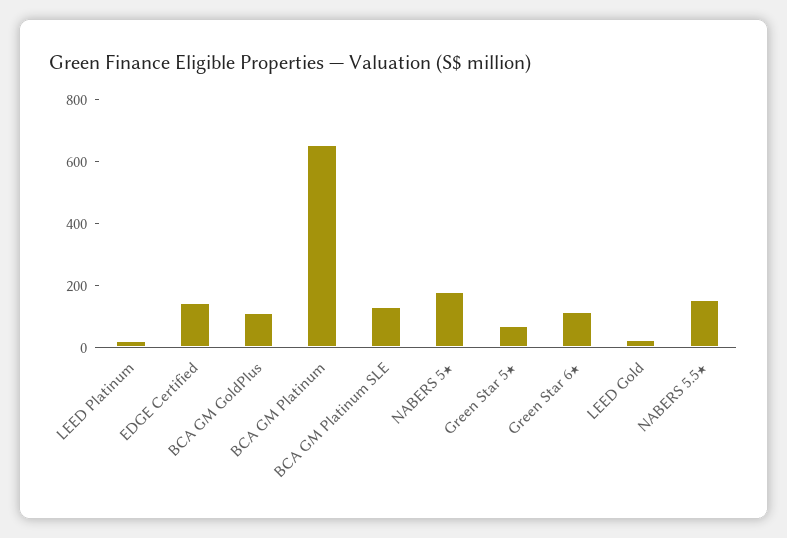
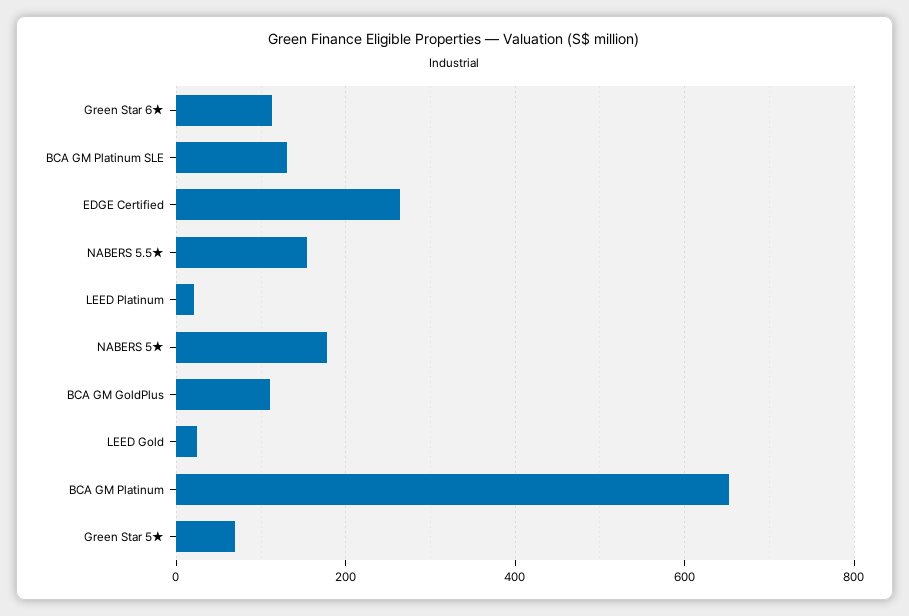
  {
    "LEED Platinum": 20,
-   "EDGE Certified": 150,
+   "EDGE Certified": 260,
    "BCA GM GoldPlus": 120,
    "BCA GM Platinum": 660,
    "BCA GM Platinum SLE": 140,
    "NABERS 5★": 180,
    "Green Star 5★": 60,
    "Green Star 6★": 120,
    "LEED Gold": 20,
    "NABERS 5.5★": 160
  }

